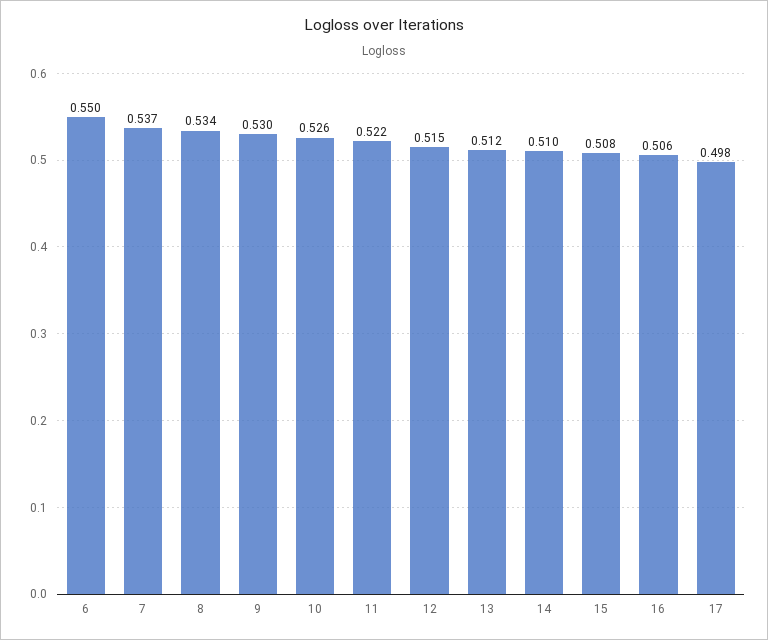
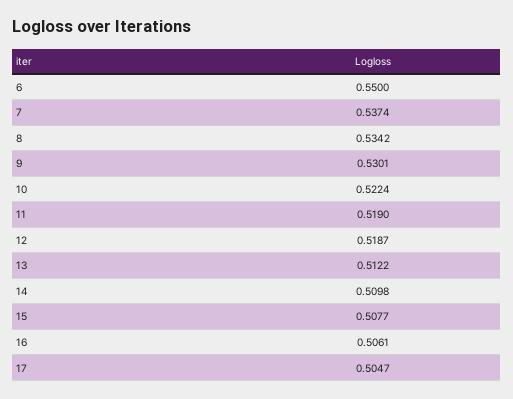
  {
    "6": 0.55,
    "7": 0.5374,
    "8": 0.5342,
    "9": 0.5301,
-   "10": 0.526,
+   "10": 0.5224,
-   "11": 0.522,
+   "11": 0.519,
-   "12": 0.515,
+   "12": 0.5187,
    "13": 0.5122,
    "14": 0.5098,
    "15": 0.5077,
    "16": 0.5061,
-   "17": 0.498
+   "17": 0.5047
  }

